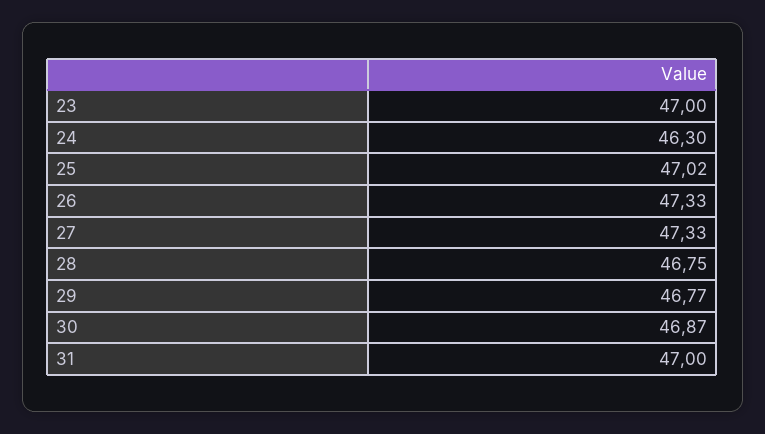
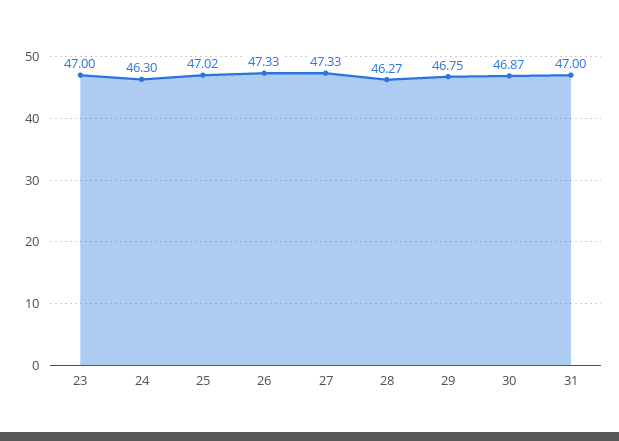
  {
    "23": 47,
    "24": 46.3,
    "25": 47.02,
    "26": 47.33,
    "27": 47.33,
-   "28": 46.75,
+   "28": 46.27,
-   "29": 46.77,
+   "29": 46.75,
    "30": 46.87,
    "31": 47
  }

